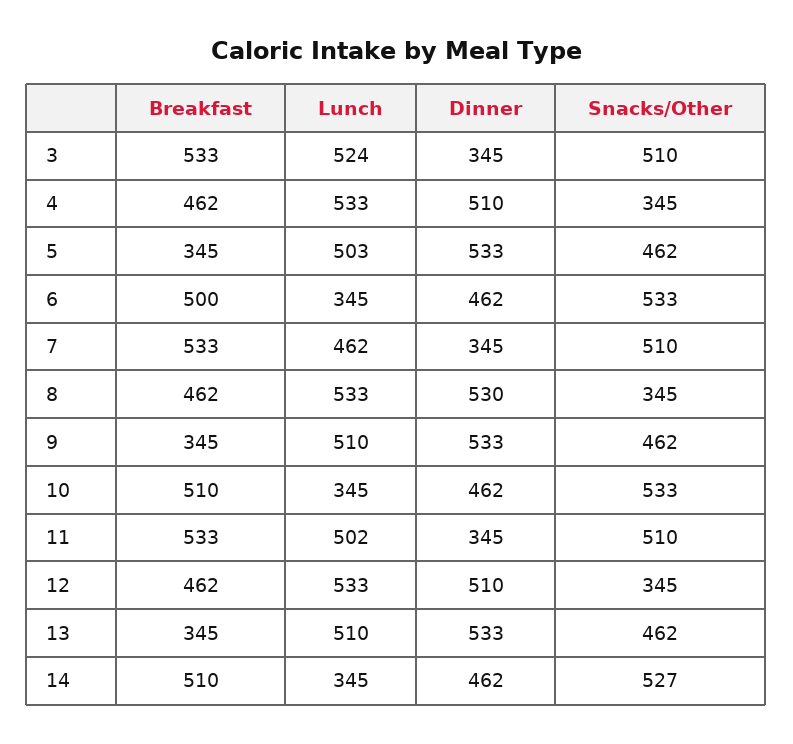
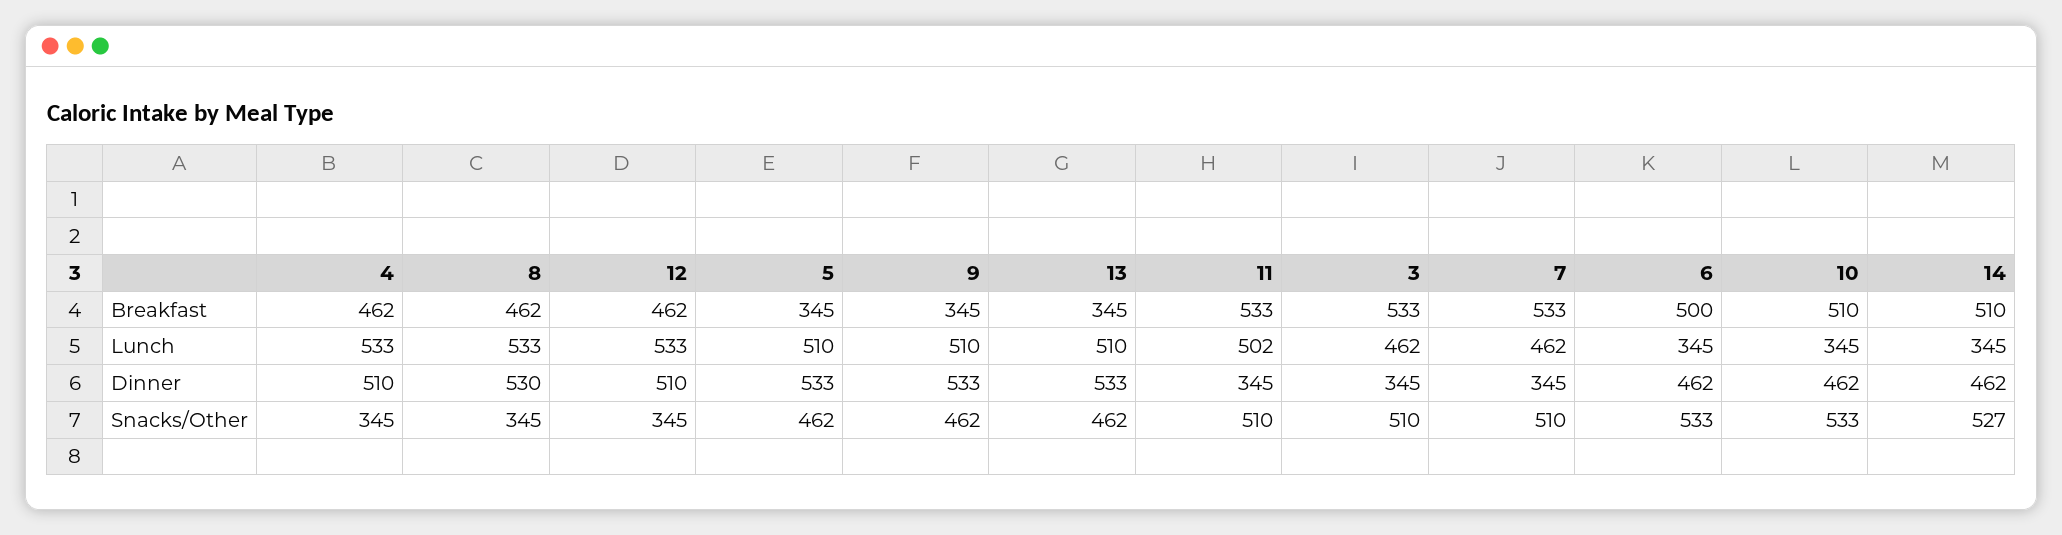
  {
    "Breakfast": {
      "3": 533,
      "4": 462,
      "5": 345,
      "6": 500,
      "7": 533,
      "8": 462,
      "9": 345,
      "10": 510,
      "11": 533,
      "12": 462,
      "13": 345,
      "14": 510
    },
    "Lunch": {
-     "3": 524,
+     "3": 462,
      "4": 533,
-     "5": 503,
+     "5": 510,
      "6": 345,
      "7": 462,
      "8": 533,
      "9": 510,
      "10": 345,
      "11": 502,
      "12": 533,
      "13": 510,
      "14": 345
    },
    "Dinner": {
      "3": 345,
      "4": 510,
      "5": 533,
      "6": 462,
      "7": 345,
      "8": 530,
      "9": 533,
      "10": 462,
      "11": 345,
      "12": 510,
      "13": 533,
      "14": 462
    },
    "Snacks/Other": {
      "3": 510,
      "4": 345,
      "5": 462,
      "6": 533,
      "7": 510,
      "8": 345,
      "9": 462,
      "10": 533,
      "11": 510,
      "12": 345,
      "13": 462,
      "14": 527
    }
  }

